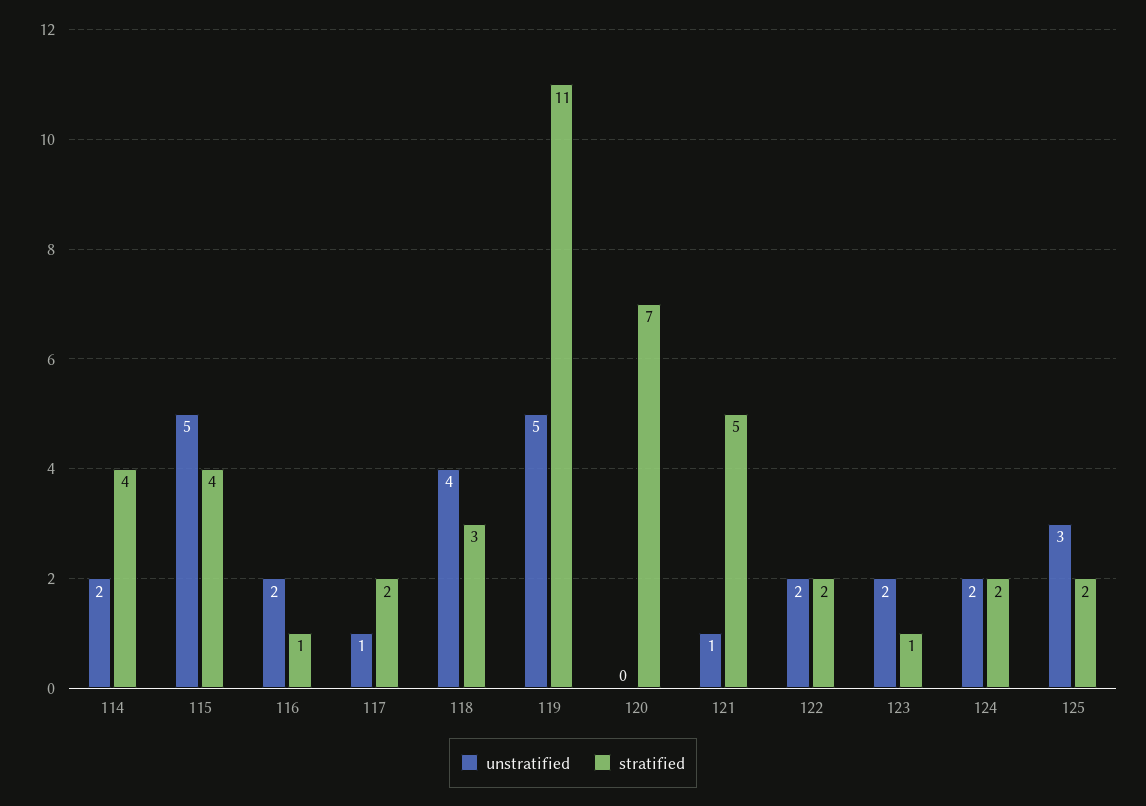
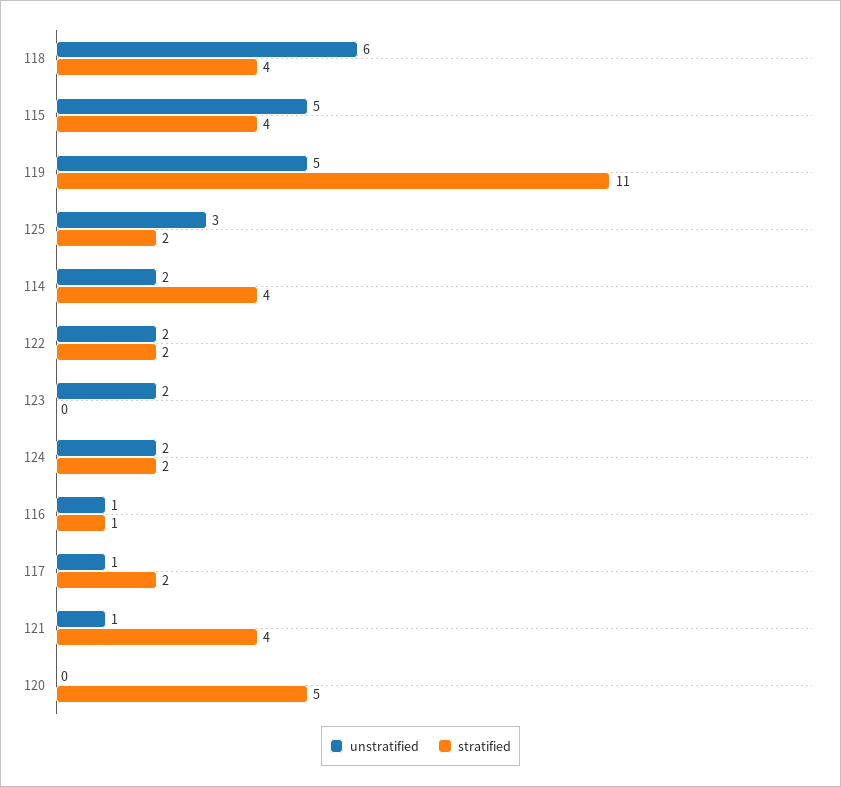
  {
    "unstratified": {
      "114": 2,
      "115": 5,
-     "116": 2,
+     "116": 1,
      "117": 1,
-     "118": 4,
+     "118": 6,
      "119": 5,
      "120": 0,
      "121": 1,
      "122": 2,
      "123": 2,
      "124": 2,
      "125": 3
    },
    "stratified": {
      "114": 4,
      "115": 4,
      "116": 1,
      "117": 2,
-     "118": 3,
+     "118": 4,
      "119": 11,
-     "120": 7,
+     "120": 5,
-     "121": 5,
+     "121": 4,
      "122": 2,
-     "123": 1,
+     "123": 0,
      "124": 2,
      "125": 2
    }
  }

